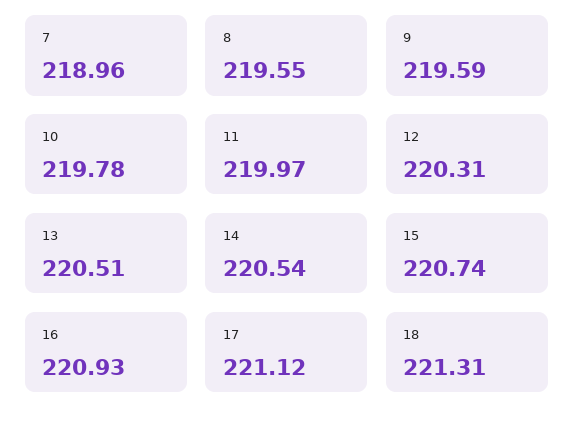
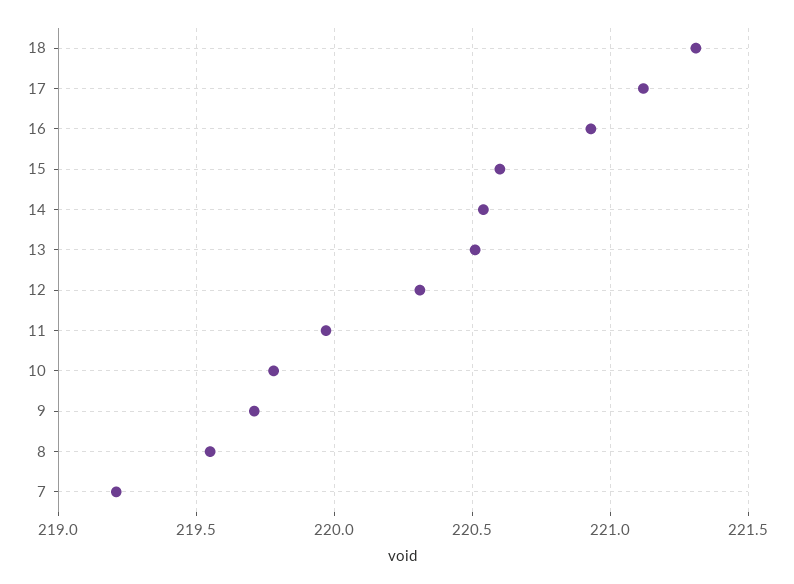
  {
-   "7": 218.96,
+   "7": 219.2,
    "8": 219.55,
-   "9": 219.59,
+   "9": 219.7,
    "10": 219.78,
    "11": 219.97,
    "12": 220.31,
    "13": 220.51,
    "14": 220.54,
-   "15": 220.74,
+   "15": 220.6,
    "16": 220.93,
    "17": 221.12,
    "18": 221.31
  }

